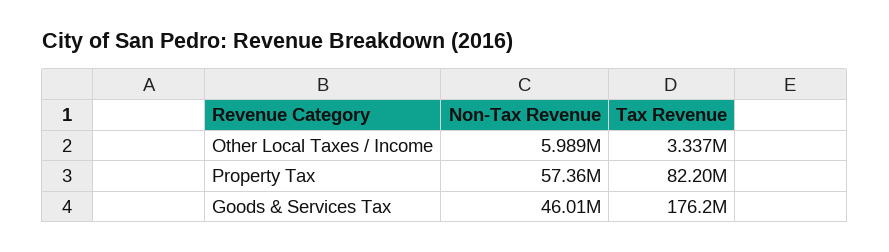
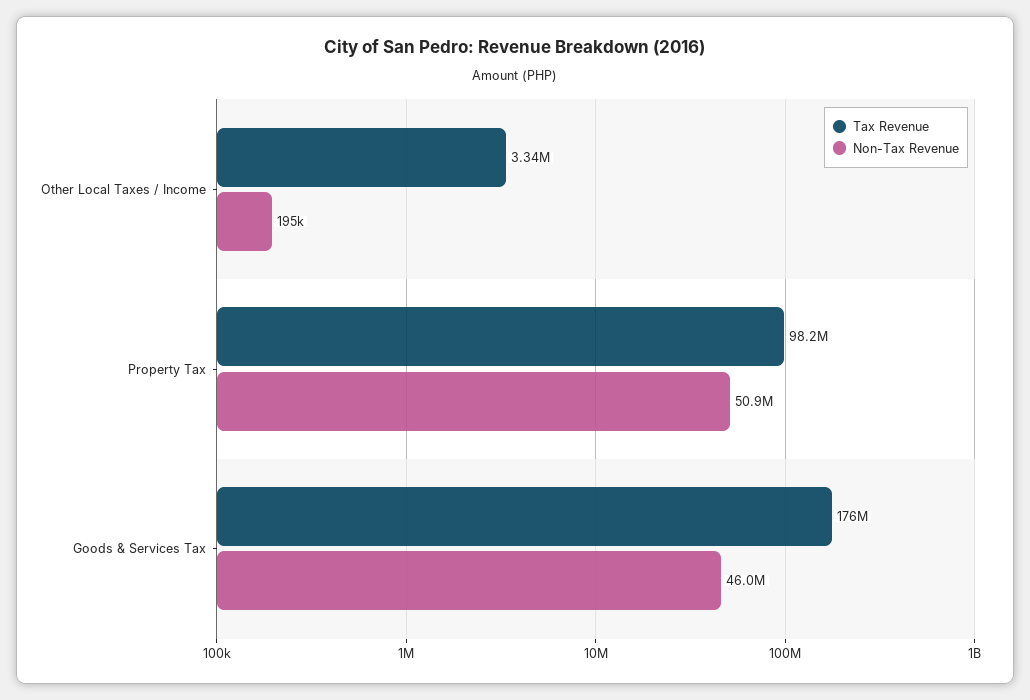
  {
    "Non-Tax Revenue": {
-     "Other Local Taxes / Income": 5989000,
+     "Other Local Taxes / Income": 195000,
-     "Property Tax": 57360000,
+     "Property Tax": 50900000,
      "Goods & Services Tax": 46010000
    },
    "Tax Revenue": {
      "Other Local Taxes / Income": 3337000,
-     "Property Tax": 82200000,
+     "Property Tax": 98200000,
      "Goods & Services Tax": 176200000
    }
  }

